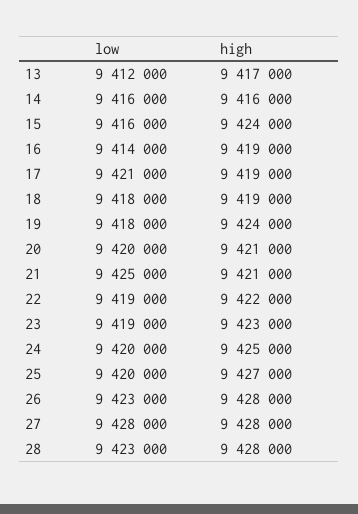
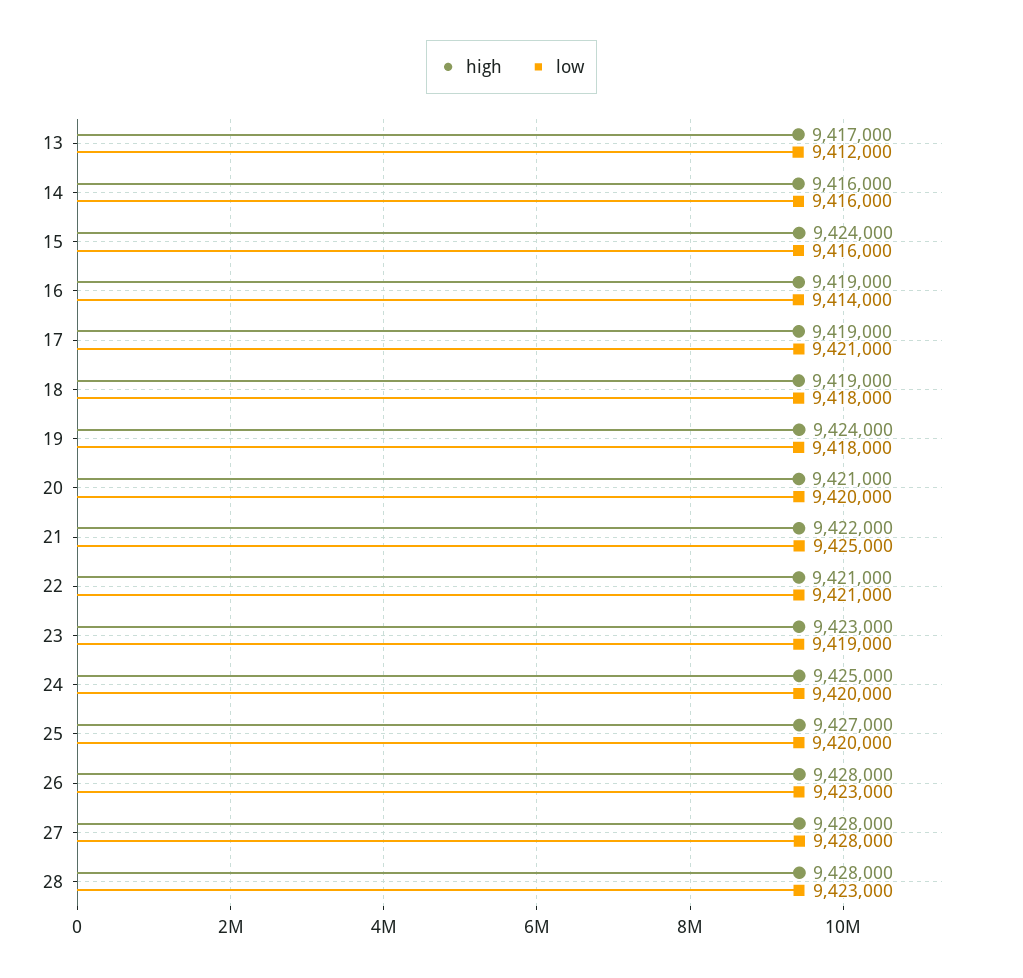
  {
    "low": {
      "13": 9412000,
      "14": 9416000,
      "15": 9416000,
      "16": 9414000,
      "17": 9421000,
      "18": 9418000,
      "19": 9418000,
      "20": 9420000,
      "21": 9425000,
-     "22": 9419000,
+     "22": 9421000,
      "23": 9419000,
      "24": 9420000,
      "25": 9420000,
      "26": 9423000,
      "27": 9428000,
      "28": 9423000
    },
    "high": {
      "13": 9417000,
      "14": 9416000,
      "15": 9424000,
      "16": 9419000,
      "17": 9419000,
      "18": 9419000,
      "19": 9424000,
      "20": 9421000,
-     "21": 9421000,
+     "21": 9422000,
-     "22": 9422000,
+     "22": 9421000,
      "23": 9423000,
      "24": 9425000,
      "25": 9427000,
      "26": 9428000,
      "27": 9428000,
      "28": 9428000
    }
  }

